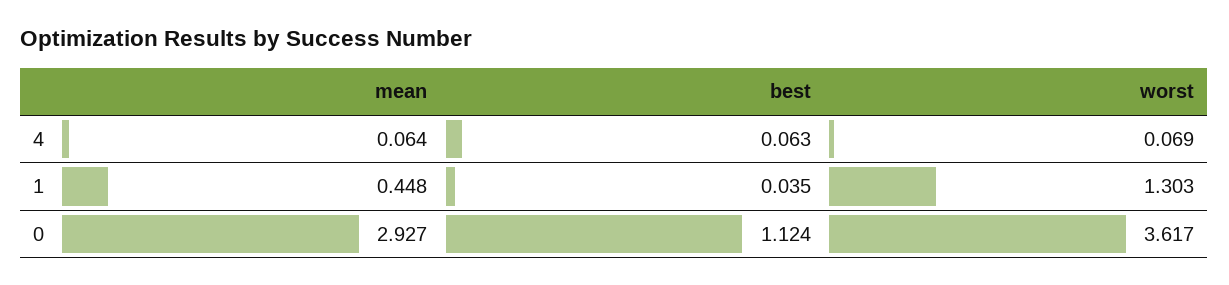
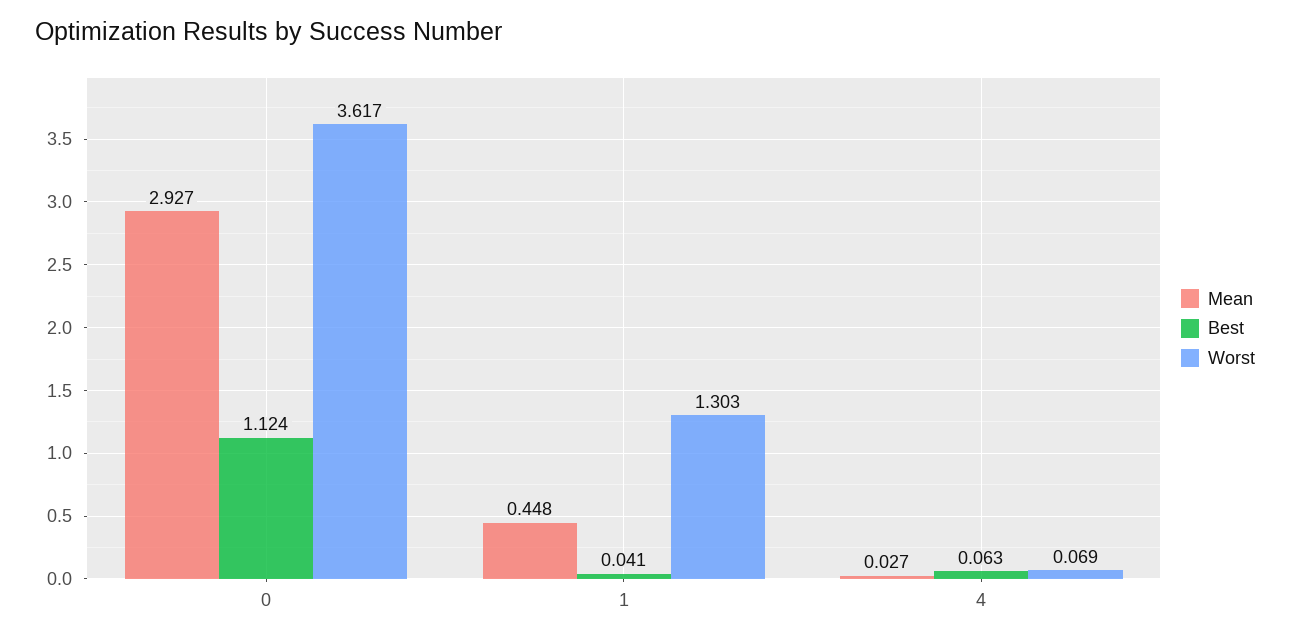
  {
    "mean": {
-     "4": 0.064,
+     "4": 0.027,
      "1": 0.448,
      "0": 2.927
    },
    "best": {
      "4": 0.063,
-     "1": 0.035,
+     "1": 0.041,
      "0": 1.124
    },
    "worst": {
      "4": 0.069,
      "1": 1.303,
      "0": 3.617
    }
  }

